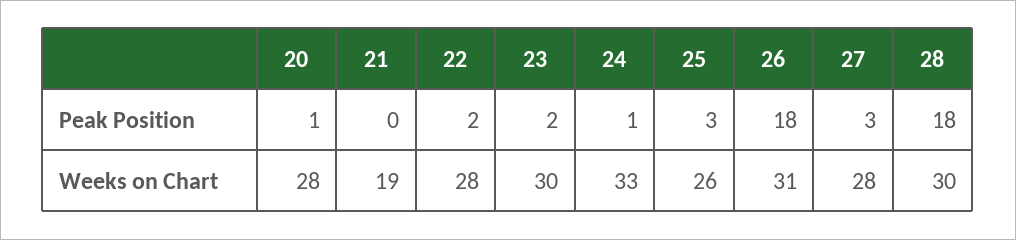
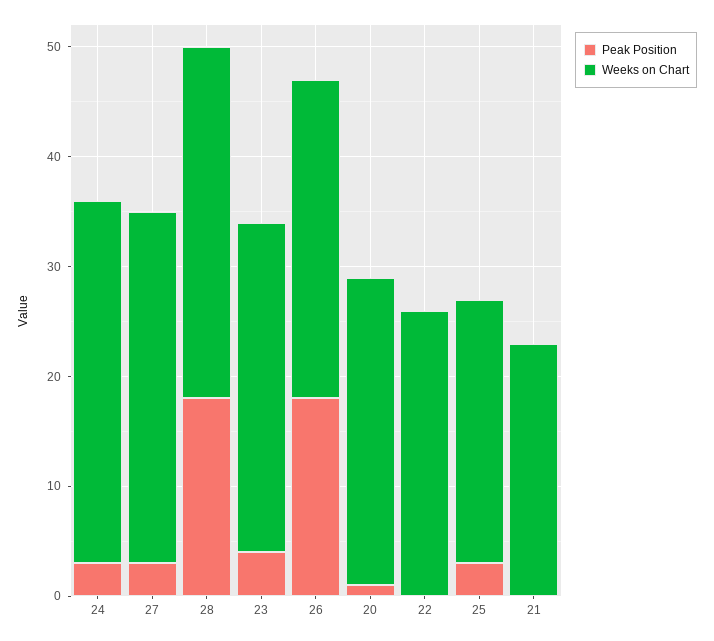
  {
    "Peak Position": {
      "20": 1,
      "21": 0,
-     "22": 2,
+     "22": 0,
-     "23": 2,
+     "23": 4,
-     "24": 1,
+     "24": 3,
      "25": 3,
      "26": 18,
      "27": 3,
      "28": 18
    },
    "Weeks on Chart": {
      "20": 28,
-     "21": 19,
+     "21": 23,
-     "22": 28,
+     "22": 26,
      "23": 30,
      "24": 33,
-     "25": 26,
+     "25": 24,
-     "26": 31,
+     "26": 29,
-     "27": 28,
+     "27": 32,
-     "28": 30
+     "28": 32
    }
  }

